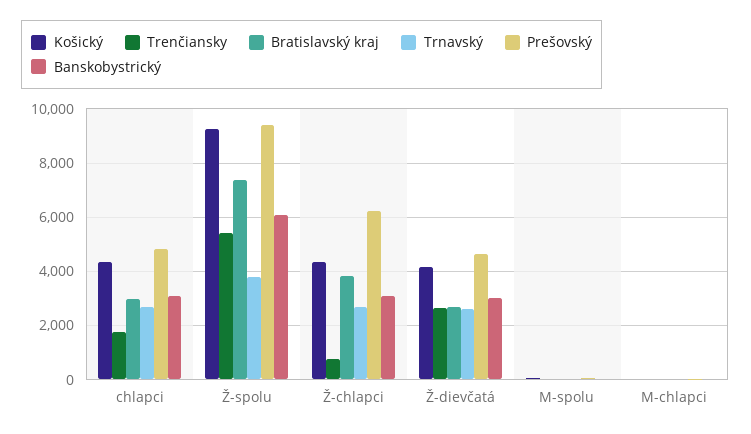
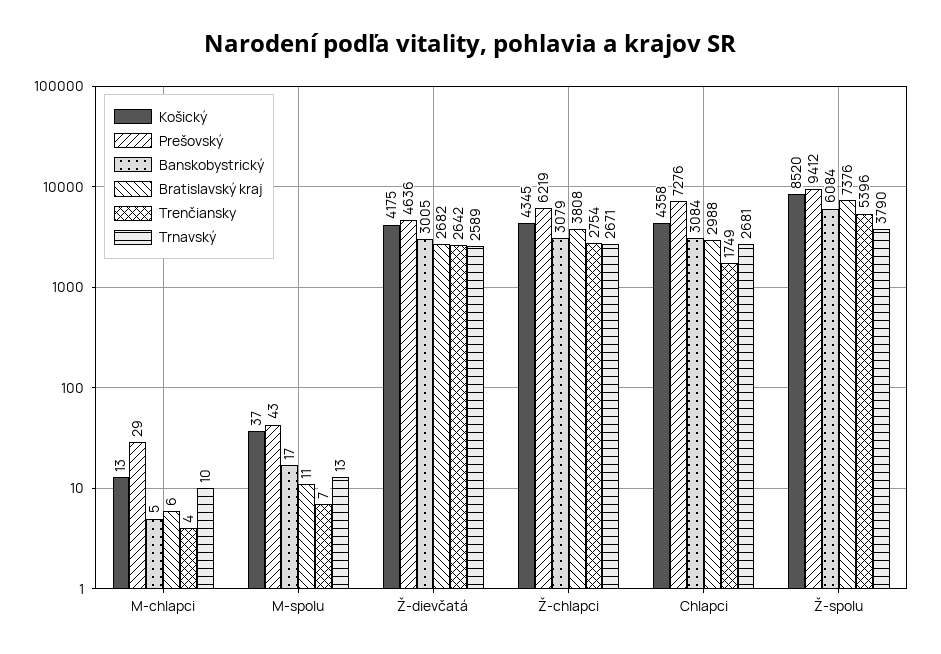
  {
    "Košický": {
      "chlapci": 4358,
-     "Ž-spolu": 9250,
+     "Ž-spolu": 8520,
      "Ž-chlapci": 4345,
      "Ž-dievčatá": 4175,
      "M-spolu": 37,
      "M-chlapci": 13
    },
    "Trenčiansky": {
      "chlapci": 1749,
      "Ž-spolu": 5396,
-     "Ž-chlapci": 750,
+     "Ž-chlapci": 2754,
      "Ž-dievčatá": 2642,
      "M-spolu": 7,
      "M-chlapci": 4
    },
    "Bratislavský kraj": {
      "chlapci": 2988,
      "Ž-spolu": 7376,
      "Ž-chlapci": 3808,
      "Ž-dievčatá": 2682,
      "M-spolu": 11,
      "M-chlapci": 6
    },
    "Trnavský": {
      "chlapci": 2681,
      "Ž-spolu": 3790,
      "Ž-chlapci": 2671,
      "Ž-dievčatá": 2589,
      "M-spolu": 13,
      "M-chlapci": 10
    },
    "Prešovský": {
-     "chlapci": 4750,
+     "chlapci": 7276,
      "Ž-spolu": 9412,
      "Ž-chlapci": 6219,
      "Ž-dievčatá": 4636,
      "M-spolu": 43,
      "M-chlapci": 29
    },
    "Banskobystrický": {
      "chlapci": 3084,
      "Ž-spolu": 6084,
      "Ž-chlapci": 3079,
      "Ž-dievčatá": 3005,
      "M-spolu": 17,
      "M-chlapci": 5
    }
  }

